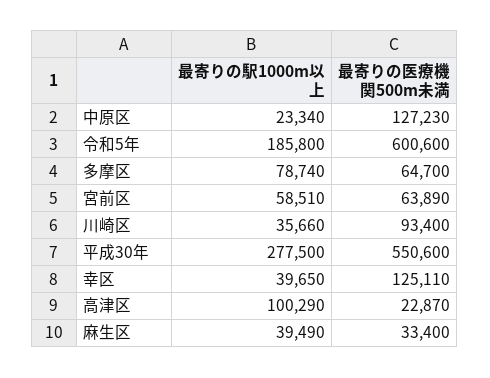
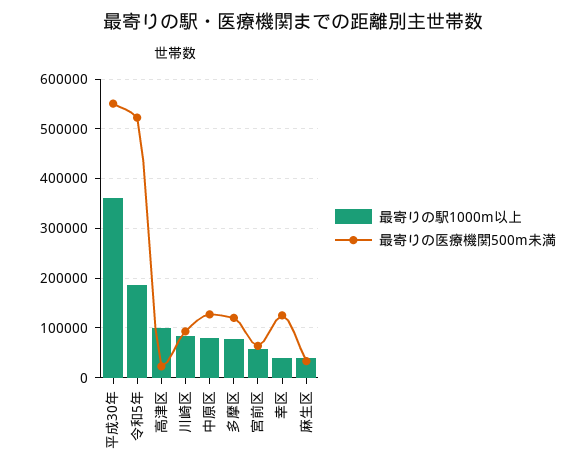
  {
    "最寄りの駅1000m以上": {
-     "中原区": 23340,
+     "中原区": 80000,
      "令和5年": 185800,
      "多摩区": 78740,
      "宮前区": 58510,
-     "川崎区": 35660,
+     "川崎区": 80000,
-     "平成30年": 277500,
+     "平成30年": 360000,
      "幸区": 39650,
      "高津区": 100290,
      "麻生区": 39490
    },
    "最寄りの医療機関500m未満": {
      "中原区": 127230,
-     "令和5年": 600600,
+     "令和5年": 520000,
-     "多摩区": 64700,
+     "多摩区": 120000,
      "宮前区": 63890,
      "川崎区": 93400,
      "平成30年": 550600,
      "幸区": 125110,
      "高津区": 22870,
      "麻生区": 33400
    }
  }

